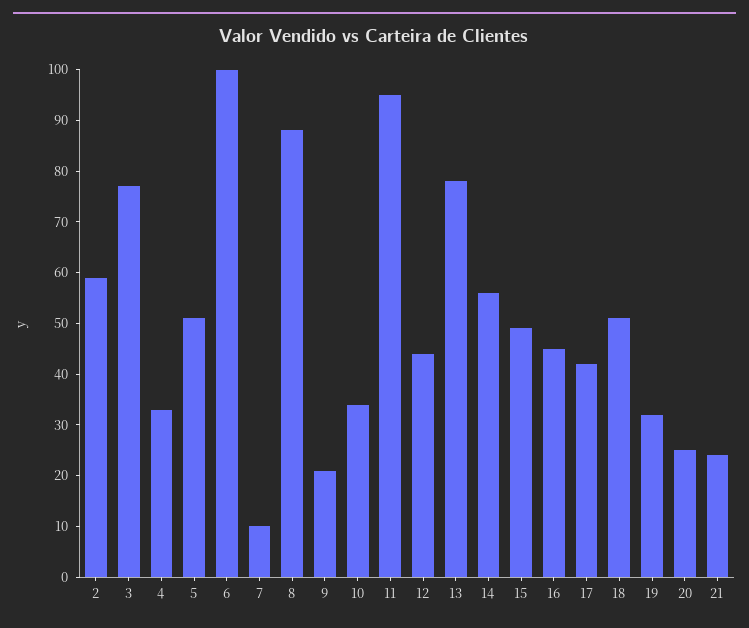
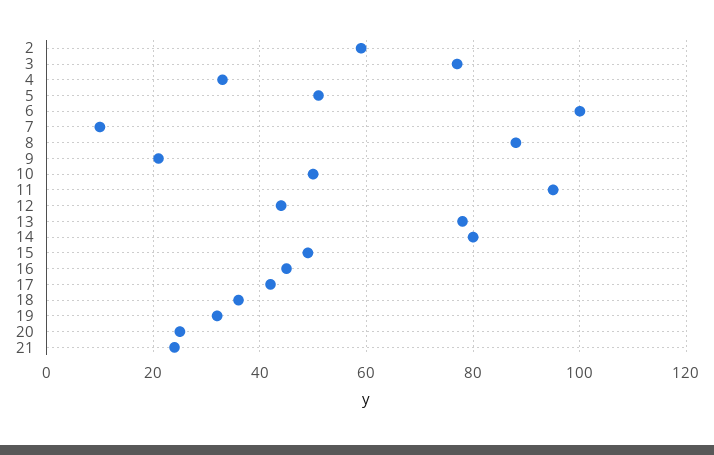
  {
    "2": 60,
    "3": 75,
    "4": 35,
    "5": 50,
    "6": 100,
    "7": 10,
    "8": 90,
    "9": 20,
-   "10": 35,
+   "10": 50,
    "11": 95,
    "12": 45,
    "13": 80,
-   "14": 55,
+   "14": 80,
    "15": 50,
    "16": 45,
    "17": 40,
-   "18": 50,
+   "18": 35,
    "19": 30,
    "20": 25,
    "21": 25
  }

